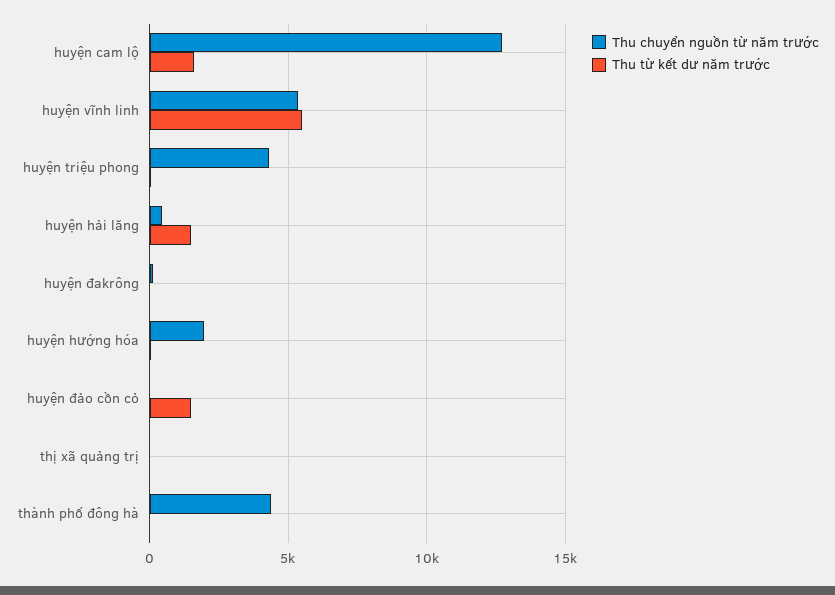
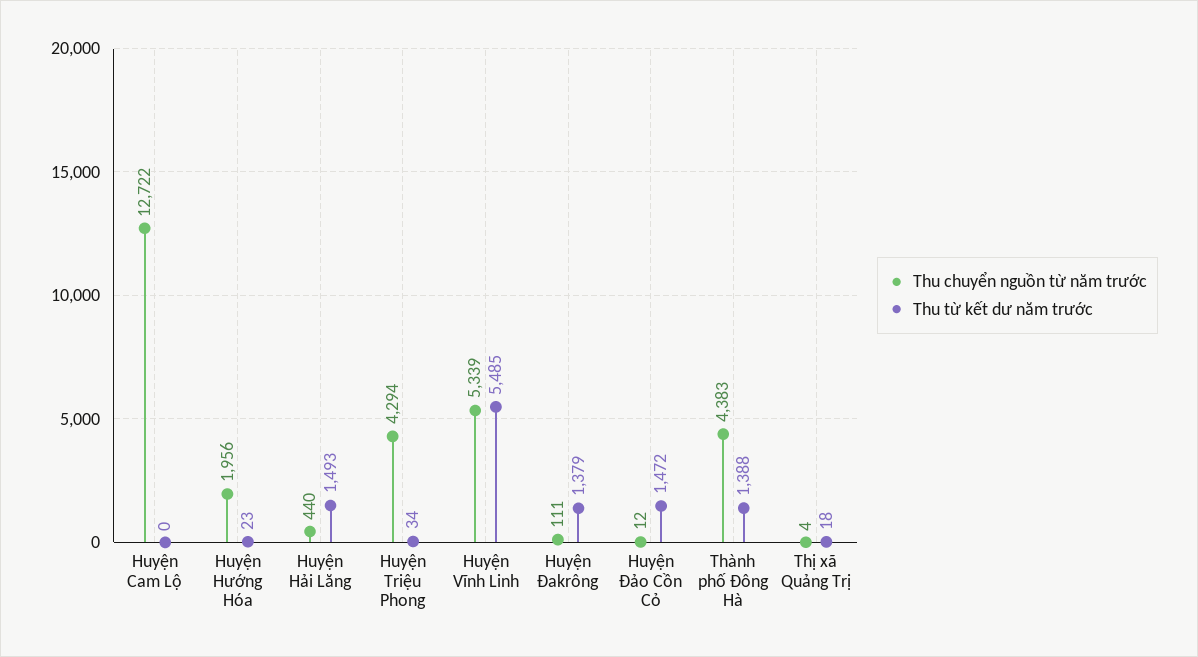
  {
    "Thu chuyển nguồn từ năm trước": {
      "huyện cam lộ": 12722,
      "huyện vĩnh linh": 5339,
      "huyện triệu phong": 4294,
      "huyện hải lăng": 440,
      "huyện đakrông": 111,
      "huyện hướng hóa": 1956,
      "huyện đảo cồn cỏ": 12,
      "thị xã quảng trị": 4,
      "thành phố đông hà": 4383
    },
    "Thu từ kết dư năm trước": {
-     "huyện cam lộ": 1500,
+     "huyện cam lộ": 0,
      "huyện vĩnh linh": 5485,
      "huyện triệu phong": 34,
      "huyện hải lăng": 1493,
-     "huyện đakrông": 0,
+     "huyện đakrông": 1379,
      "huyện hướng hóa": 23,
      "huyện đảo cồn cỏ": 1472,
      "thị xã quảng trị": 18,
-     "thành phố đông hà": 0
+     "thành phố đông hà": 1388
    }
  }

